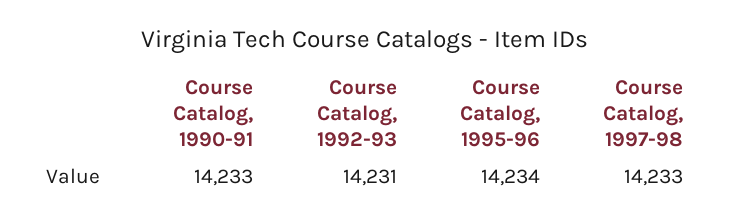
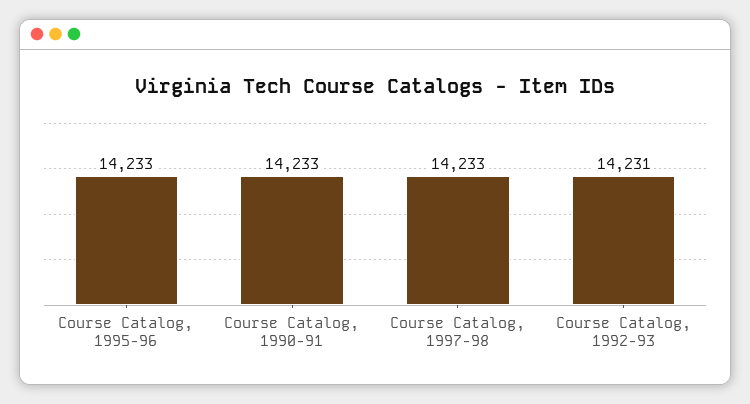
  {
    "Course Catalog, 1990-91": 14233,
    "Course Catalog, 1992-93": 14231,
-   "Course Catalog, 1995-96": 14234,
+   "Course Catalog, 1995-96": 14233,
    "Course Catalog, 1997-98": 14233
  }

